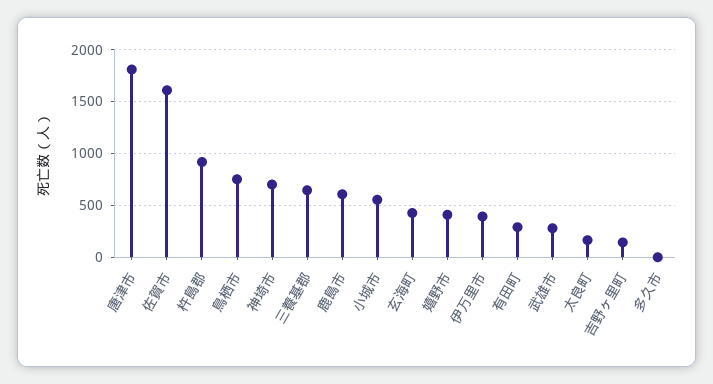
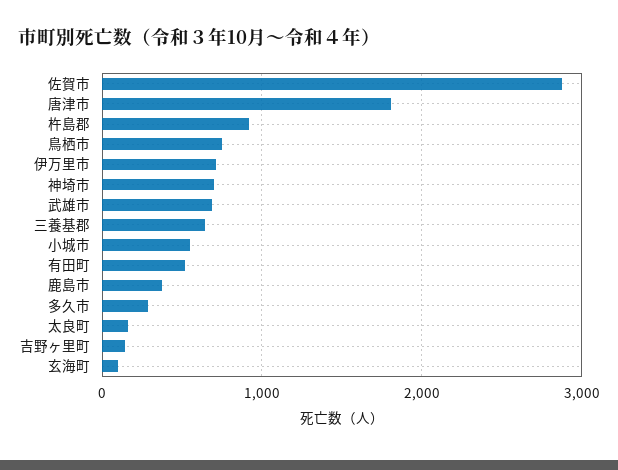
  {
    "唐津市": 1800,
-   "佐賀市": 1600,
+   "佐賀市": 2900,
    "杵島郡": 900,
    "鳥栖市": 800,
    "神埼市": 700,
    "三養基郡": 600,
-   "鹿島市": 600,
+   "鹿島市": 400,
    "小城市": 600,
-   "玄海町": 400,
+   "玄海町": 100,
-   "嬉野市": 400,
-   "伊万里市": 400,
+   "伊万里市": 700,
-   "有田町": 300,
+   "有田町": 500,
-   "武雄市": 300,
+   "武雄市": 700,
    "太良町": 200,
    "吉野ヶ里町": 100,
-   "多久市": 0
+   "多久市": 300
  }

